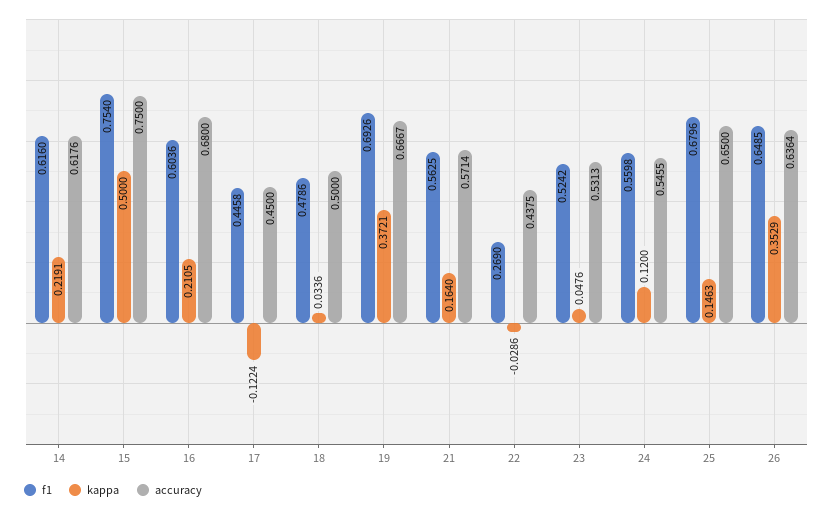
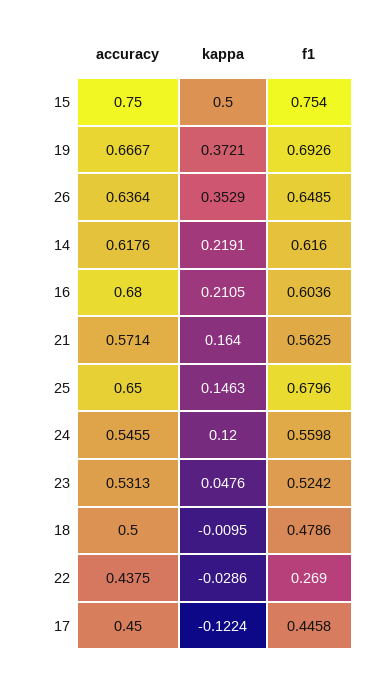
  {
    "f1": {
      "14": 0.616,
      "15": 0.754,
      "16": 0.6036,
      "17": 0.4458,
      "18": 0.4786,
      "19": 0.6926,
      "21": 0.5625,
      "22": 0.269,
      "23": 0.5242,
      "24": 0.5598,
      "25": 0.6796,
      "26": 0.6485
    },
    "kappa": {
      "14": 0.2191,
      "15": 0.5,
      "16": 0.2105,
      "17": -0.1224,
-     "18": 0.0336,
+     "18": -0.0095,
      "19": 0.3721,
      "21": 0.164,
      "22": -0.0286,
      "23": 0.0476,
      "24": 0.12,
      "25": 0.1463,
      "26": 0.3529
    },
    "accuracy": {
      "14": 0.6176,
      "15": 0.75,
      "16": 0.68,
      "17": 0.45,
      "18": 0.5,
      "19": 0.6667,
      "21": 0.5714,
      "22": 0.4375,
      "23": 0.5313,
      "24": 0.5455,
      "25": 0.65,
      "26": 0.6364
    }
  }

